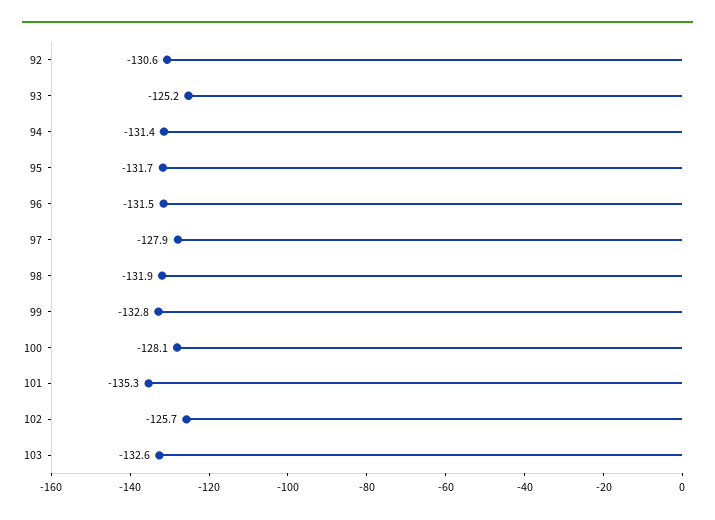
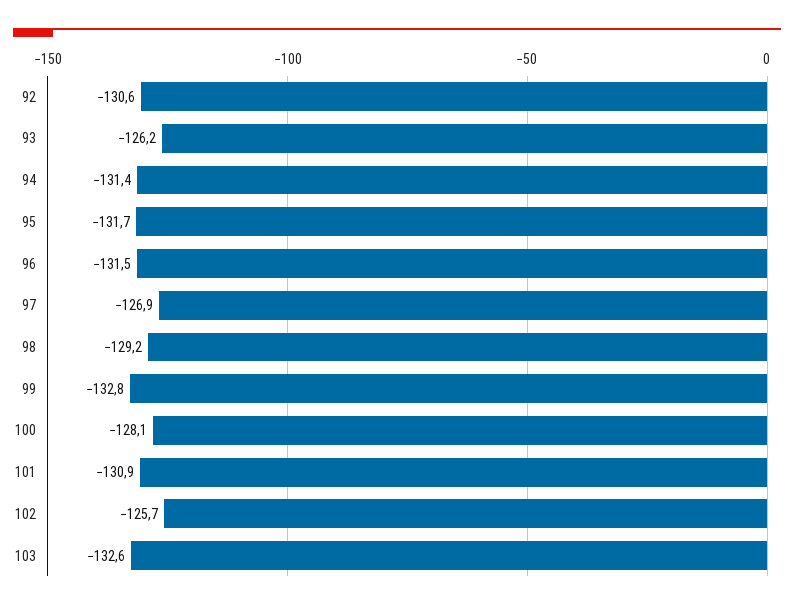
  {
    "92": -130.6,
-   "93": -125.2,
+   "93": -126.2,
    "94": -131.4,
    "95": -131.7,
    "96": -131.5,
-   "97": -127.9,
+   "97": -126.9,
-   "98": -131.9,
+   "98": -129.2,
    "99": -132.8,
    "100": -128.1,
-   "101": -135.3,
+   "101": -130.9,
    "102": -125.7,
    "103": -132.6
  }

